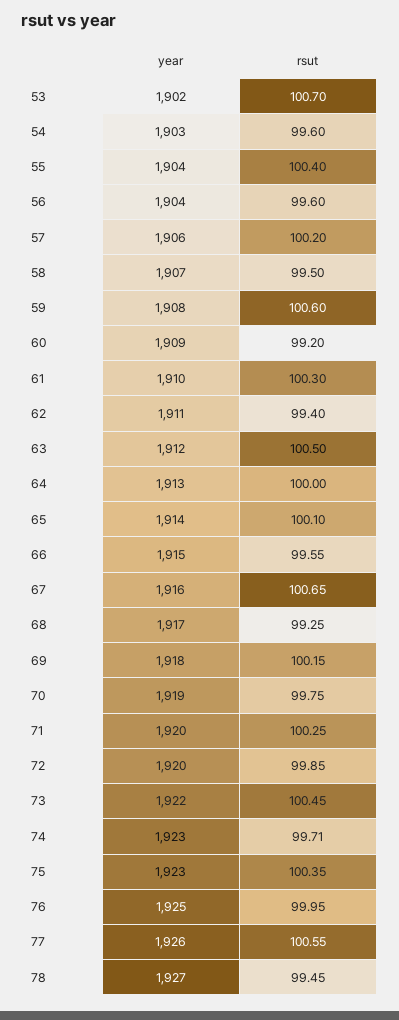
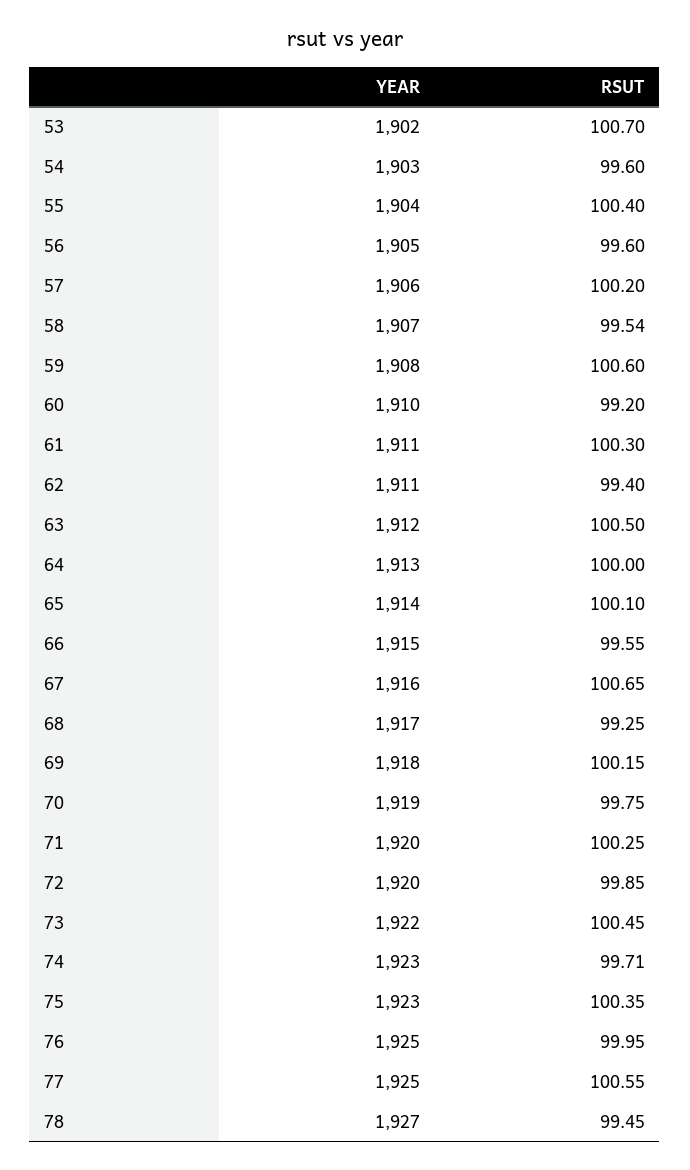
  {
    "year": {
      "53": 1902,
      "54": 1903,
      "55": 1904,
-     "56": 1904,
+     "56": 1905,
      "57": 1906,
      "58": 1907,
      "59": 1908,
-     "60": 1909,
+     "60": 1910,
-     "61": 1910,
+     "61": 1911,
      "62": 1911,
      "63": 1912,
      "64": 1913,
      "65": 1914,
      "66": 1915,
      "67": 1916,
      "68": 1917,
      "69": 1918,
      "70": 1919,
      "71": 1920,
      "72": 1920,
      "73": 1922,
      "74": 1923,
      "75": 1923,
      "76": 1925,
-     "77": 1926,
+     "77": 1925,
      "78": 1927
    },
    "rsut": {
      "53": 100.7,
      "54": 99.6,
      "55": 100.4,
      "56": 99.6,
      "57": 100.2,
-     "58": 99.5,
+     "58": 99.54,
      "59": 100.6,
      "60": 99.2,
      "61": 100.3,
      "62": 99.4,
      "63": 100.5,
      "64": 100,
      "65": 100.1,
      "66": 99.55,
      "67": 100.65,
      "68": 99.25,
      "69": 100.15,
      "70": 99.75,
      "71": 100.25,
      "72": 99.85,
      "73": 100.45,
      "74": 99.71,
      "75": 100.35,
      "76": 99.95,
      "77": 100.55,
      "78": 99.45
    }
  }

